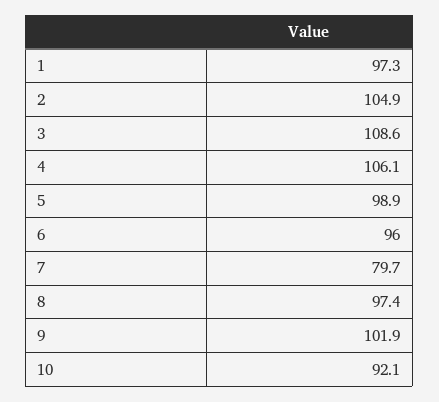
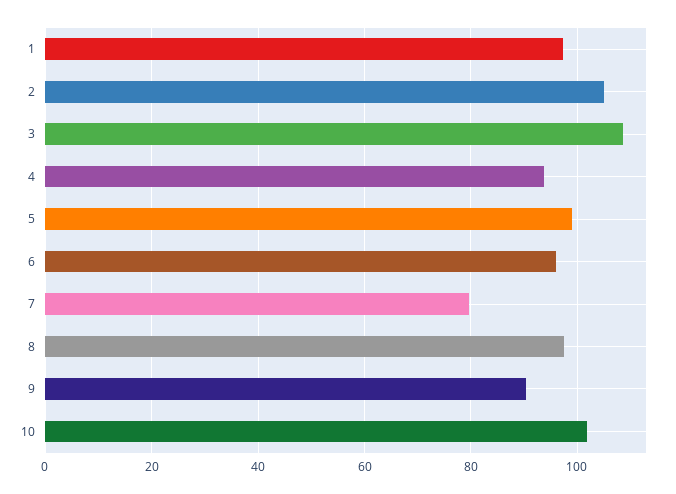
  {
    "1": 97.3,
    "2": 104.9,
    "3": 108.6,
-   "4": 106.1,
+   "4": 94,
    "5": 98.9,
    "6": 96,
    "7": 79.7,
    "8": 97.4,
-   "9": 101.9,
+   "9": 90,
-   "10": 92.1
+   "10": 102
  }

